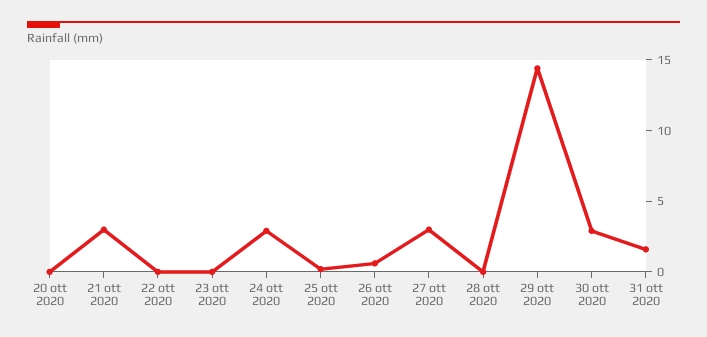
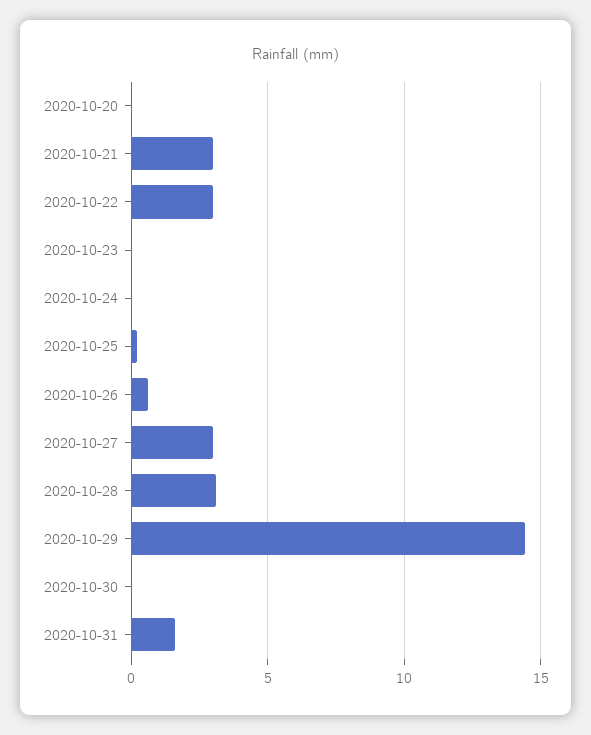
  {
    "20 ott 2020": 0,
    "21 ott 2020": 3,
-   "22 ott 2020": 0,
+   "22 ott 2020": 3,
    "23 ott 2020": 0,
-   "24 ott 2020": 3,
+   "24 ott 2020": 0,
    "25 ott 2020": 0,
    "26 ott 2020": 0.5,
    "27 ott 2020": 3,
-   "28 ott 2020": 0,
+   "28 ott 2020": 3,
    "29 ott 2020": 14.5,
-   "30 ott 2020": 3,
+   "30 ott 2020": 0,
    "31 ott 2020": 1.5
  }

